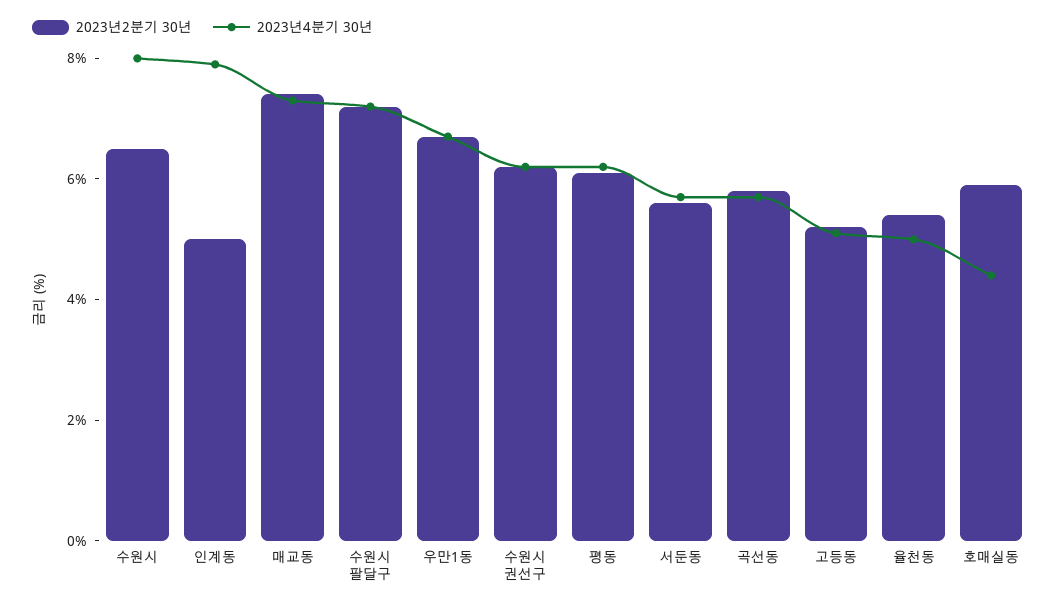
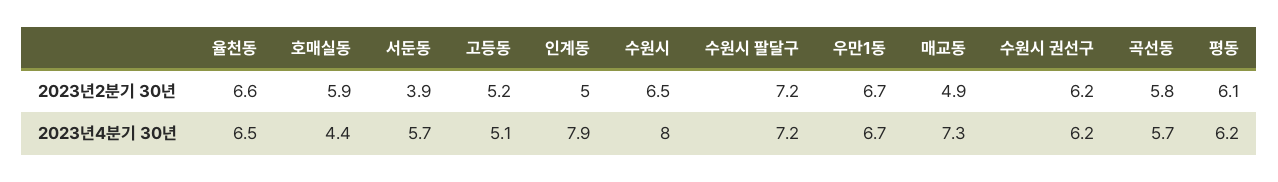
  {
    "2023년2분기 30년": {
      "수원시": 6.5,
      "인계동": 5,
-     "매교동": 7.5,
+     "매교동": 4.9,
      "수원시 팔달구": 7.2,
      "우만1동": 6.7,
      "수원시 권선구": 6.2,
      "평동": 6.1,
-     "서둔동": 5.5,
+     "서둔동": 3.9,
      "곡선동": 5.8,
      "고등동": 5.2,
-     "율천동": 5.5,
+     "율천동": 6.6,
      "호매실동": 5.9
    },
    "2023년4분기 30년": {
      "수원시": 8,
      "인계동": 7.9,
      "매교동": 7.3,
      "수원시 팔달구": 7.2,
      "우만1동": 6.7,
      "수원시 권선구": 6.2,
      "평동": 6.2,
      "서둔동": 5.7,
      "곡선동": 5.7,
      "고등동": 5.1,
-     "율천동": 5,
+     "율천동": 6.5,
      "호매실동": 4.4
    }
  }

